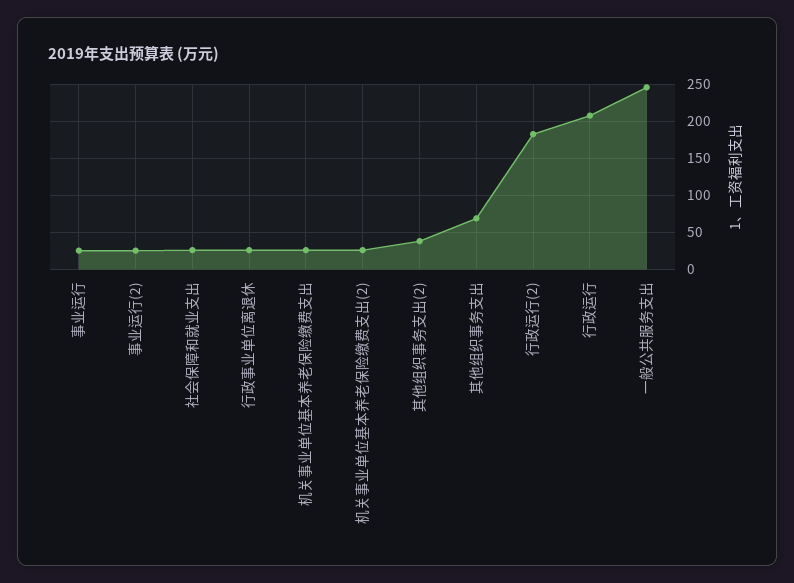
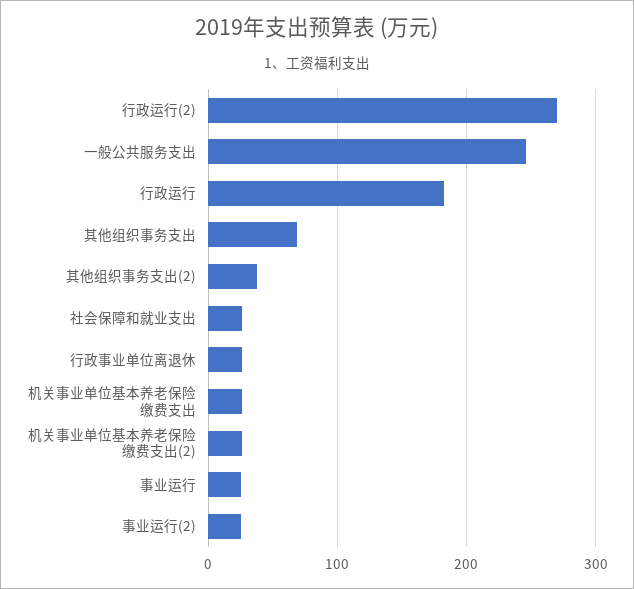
  {
    "事业运行": 30,
    "事业运行(2)": 30,
    "社会保障和就业支出": 30,
    "行政事业单位离退休": 30,
    "机关事业单位基本养老保险缴费支出": 30,
    "机关事业单位基本养老保险缴费支出(2)": 30,
    "其他组织事务支出(2)": 40,
    "其他组织事务支出": 70,
-   "行政运行(2)": 180,
+   "行政运行(2)": 270,
-   "行政运行": 210,
+   "行政运行": 180,
    "一般公共服务支出": 250
  }

